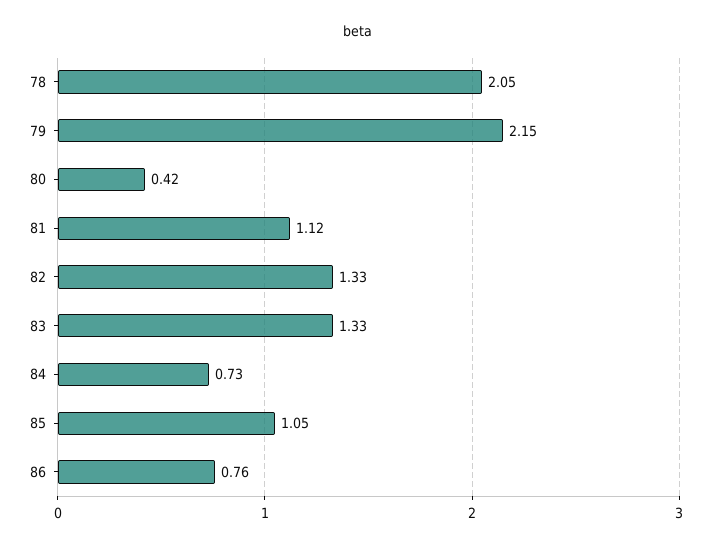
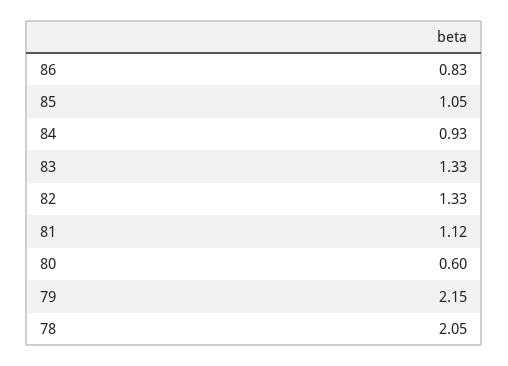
  {
    "78": 2.05,
    "79": 2.15,
-   "80": 0.42,
+   "80": 0.6,
    "81": 1.12,
    "82": 1.33,
    "83": 1.33,
-   "84": 0.73,
+   "84": 0.93,
    "85": 1.05,
-   "86": 0.76
+   "86": 0.83
  }

